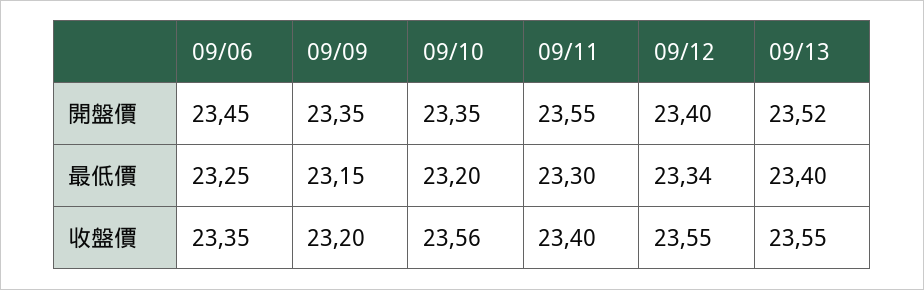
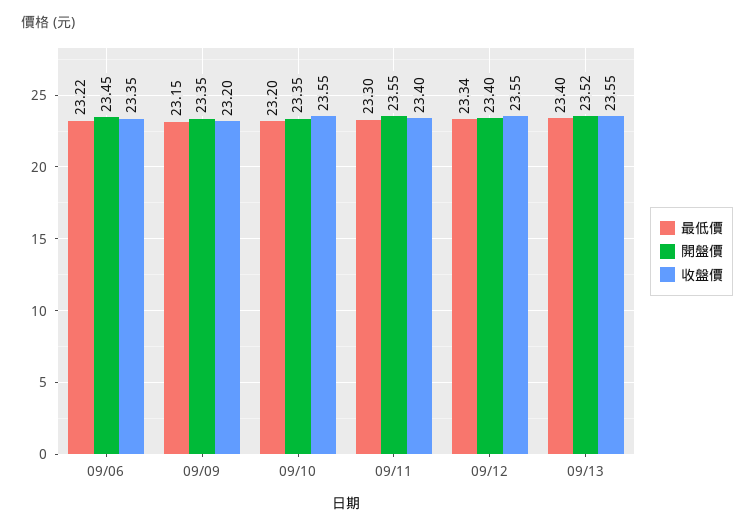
  {
    "開盤價": {
      "09/06": 23.45,
      "09/09": 23.35,
      "09/10": 23.35,
      "09/11": 23.55,
      "09/12": 23.4,
      "09/13": 23.52
    },
    "最低價": {
-     "09/06": 23.25,
+     "09/06": 23.22,
      "09/09": 23.15,
      "09/10": 23.2,
      "09/11": 23.3,
      "09/12": 23.34,
      "09/13": 23.4
    },
    "收盤價": {
      "09/06": 23.35,
      "09/09": 23.2,
-     "09/10": 23.56,
+     "09/10": 23.55,
      "09/11": 23.4,
      "09/12": 23.55,
      "09/13": 23.55
    }
  }

